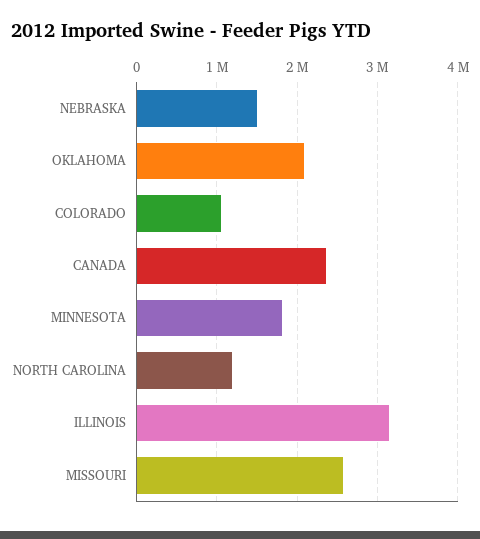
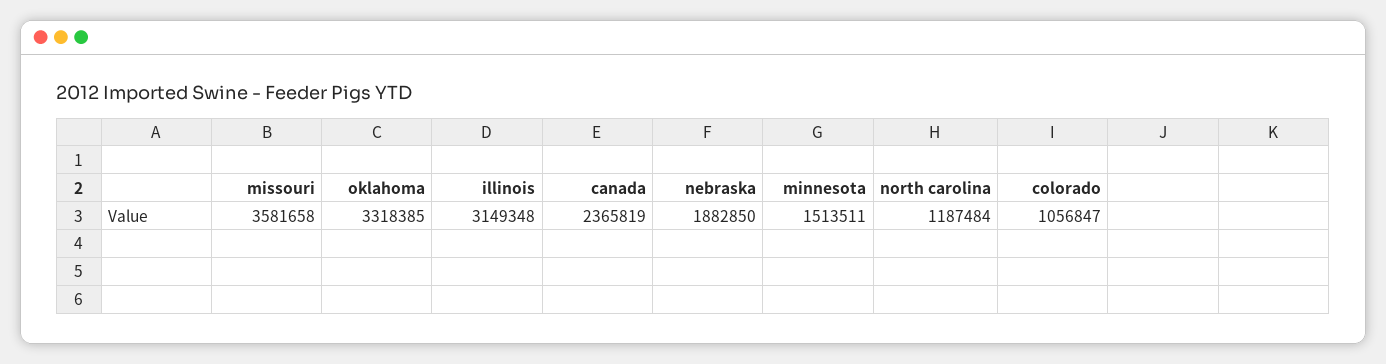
  {
-   "NEBRASKA": 1500000,
+   "NEBRASKA": 1882850,
-   "OKLAHOMA": 2100000,
+   "OKLAHOMA": 3318385,
    "COLORADO": 1056847,
    "CANADA": 2365819,
-   "MINNESOTA": 1800000,
+   "MINNESOTA": 1513511,
    "NORTH CAROLINA": 1187484,
    "ILLINOIS": 3149348,
-   "MISSOURI": 2600000
+   "MISSOURI": 3581658
  }

